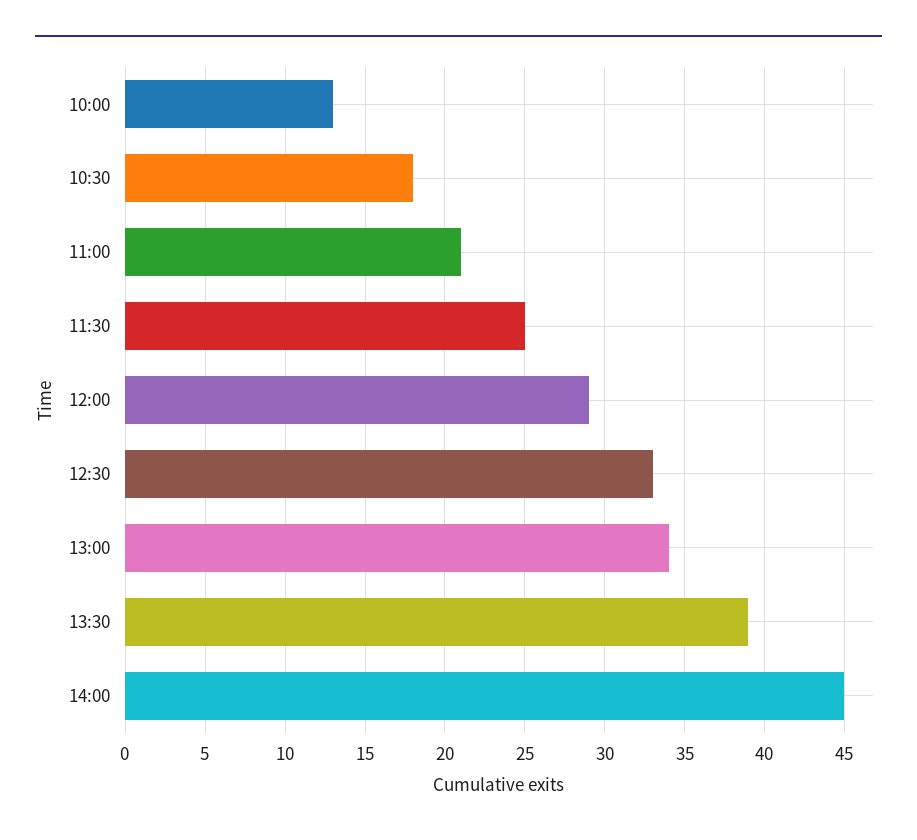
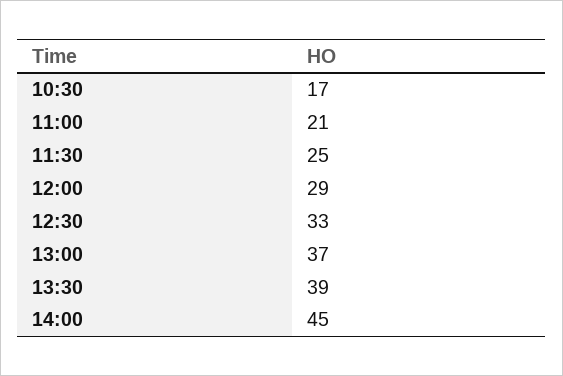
  {
-   "10:00": 13,
-   "10:30": 18,
+   "10:30": 17,
    "11:00": 21,
    "11:30": 25,
    "12:00": 29,
    "12:30": 33,
-   "13:00": 34,
+   "13:00": 37,
    "13:30": 39,
    "14:00": 45
  }

